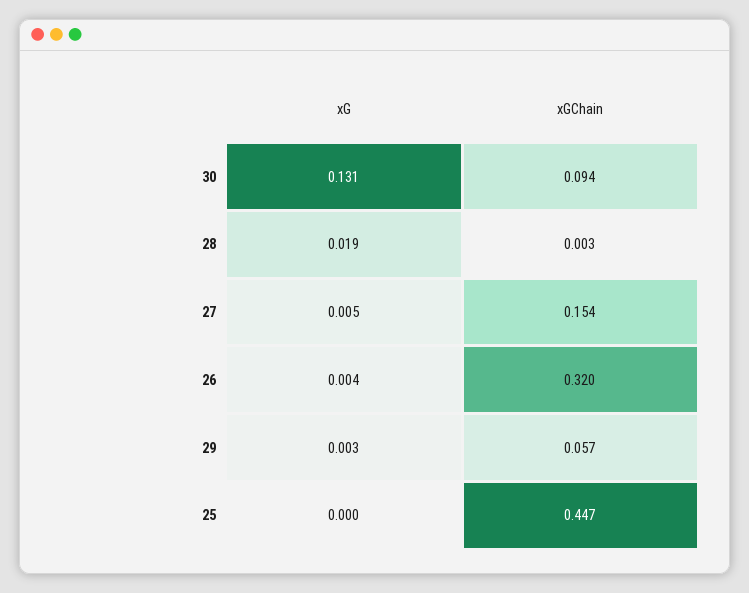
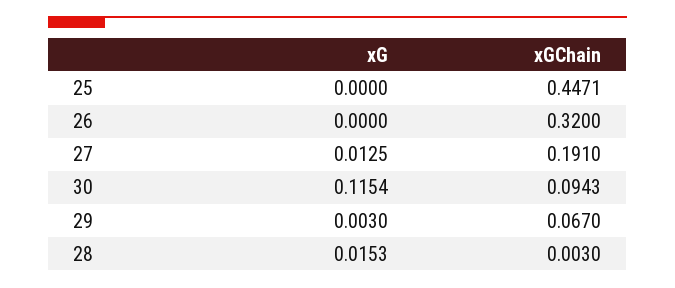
  {
    "xG": {
-     "30": 0.131,
+     "30": 0.1154,
-     "28": 0.019,
+     "28": 0.0153,
-     "27": 0.005,
+     "27": 0.0125,
-     "26": 0.004,
+     "26": 0,
      "29": 0.003,
      "25": 0
    },
    "xGChain": {
      "30": 0.0943,
      "28": 0.003,
-     "27": 0.154,
+     "27": 0.191,
      "26": 0.32,
-     "29": 0.057,
+     "29": 0.067,
      "25": 0.4471
    }
  }

